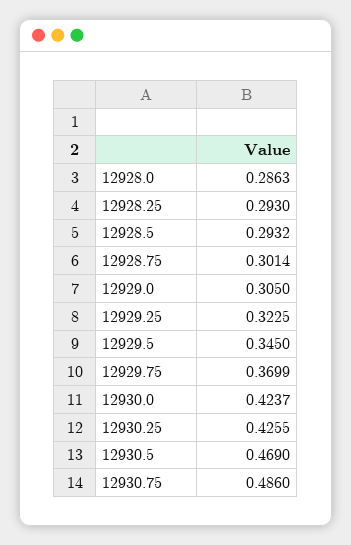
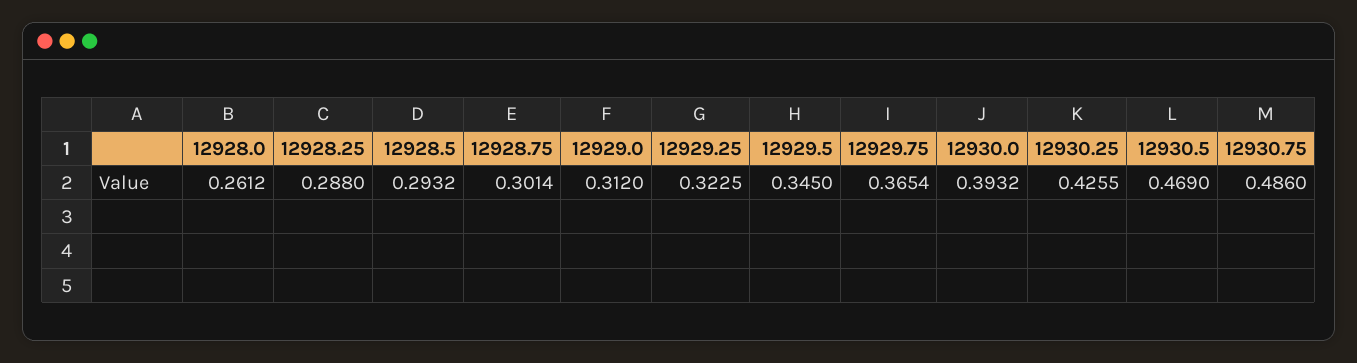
  {
-   "12928.0": 0.2863,
+   "12928.0": 0.2612,
-   "12928.25": 0.293,
+   "12928.25": 0.288,
    "12928.5": 0.2932,
    "12928.75": 0.3014,
-   "12929.0": 0.305,
+   "12929.0": 0.312,
    "12929.25": 0.3225,
    "12929.5": 0.345,
-   "12929.75": 0.3699,
+   "12929.75": 0.3654,
-   "12930.0": 0.4237,
+   "12930.0": 0.3932,
    "12930.25": 0.4255,
    "12930.5": 0.469,
    "12930.75": 0.486
  }

